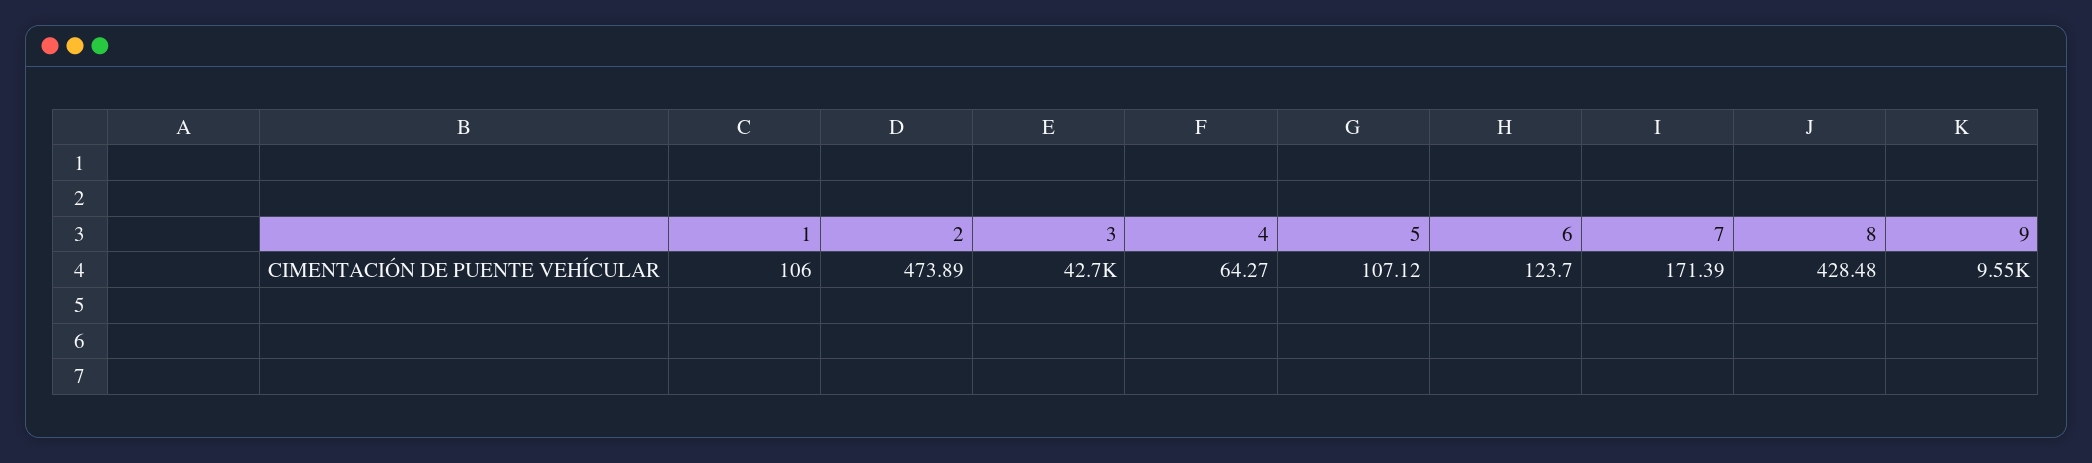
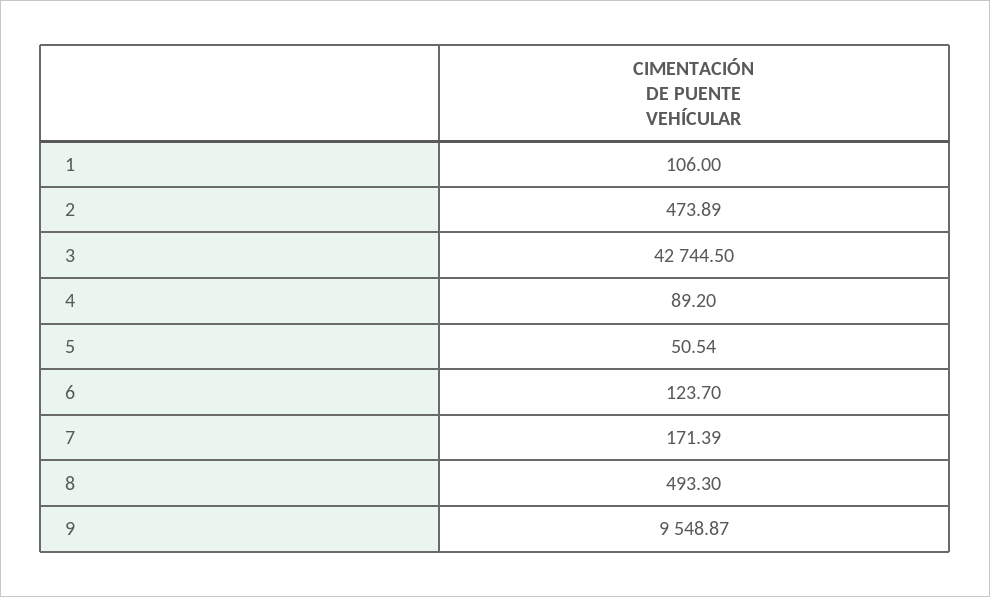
  {
    "1": 106,
    "2": 473.89,
    "3": 42744.5,
-   "4": 64.27,
+   "4": 89.2,
-   "5": 107.12,
+   "5": 50.54,
    "6": 123.7,
    "7": 171.39,
-   "8": 428.48,
+   "8": 493.3,
    "9": 9548.87
  }

